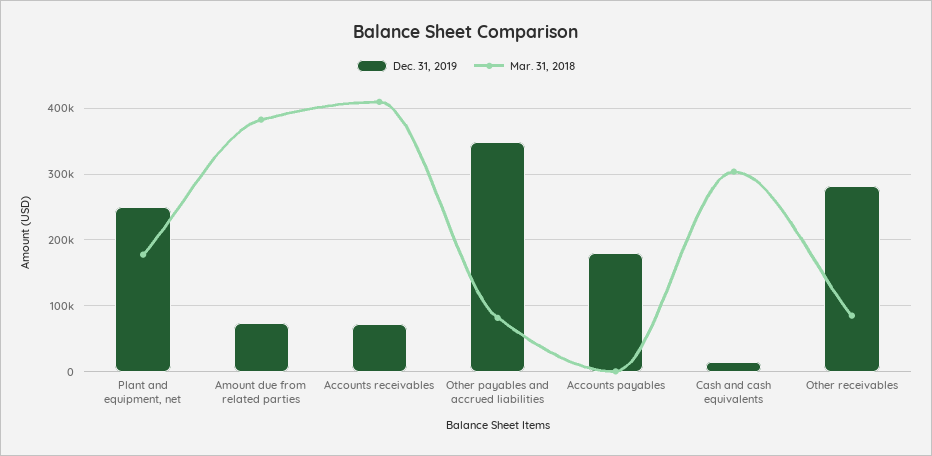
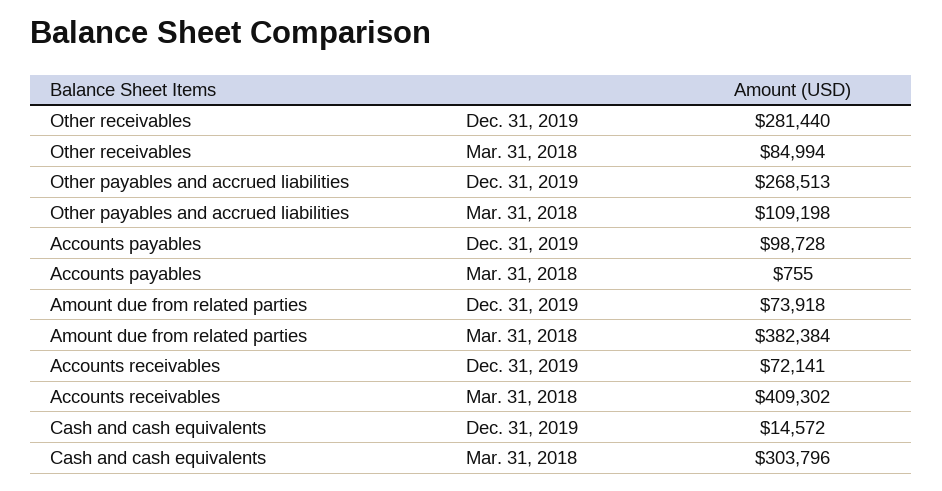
  {
    "Dec. 31, 2019": {
-     "Plant and equipment, net": 250000,
      "Amount due from related parties": 73918,
      "Accounts receivables": 72141,
-     "Other payables and accrued liabilities": 350000,
+     "Other payables and accrued liabilities": 268513,
-     "Accounts payables": 180000,
+     "Accounts payables": 98728,
      "Cash and cash equivalents": 14572,
      "Other receivables": 281440
    },
    "Mar. 31, 2018": {
-     "Plant and equipment, net": 180000,
      "Amount due from related parties": 382384,
      "Accounts receivables": 409302,
-     "Other payables and accrued liabilities": 80000,
+     "Other payables and accrued liabilities": 109198,
      "Accounts payables": 755,
      "Cash and cash equivalents": 303796,
      "Other receivables": 84994
    }
  }

